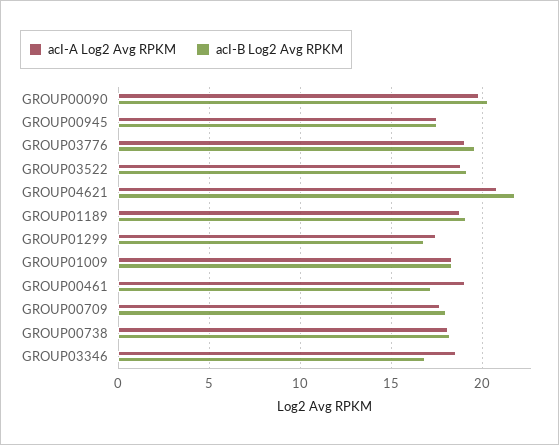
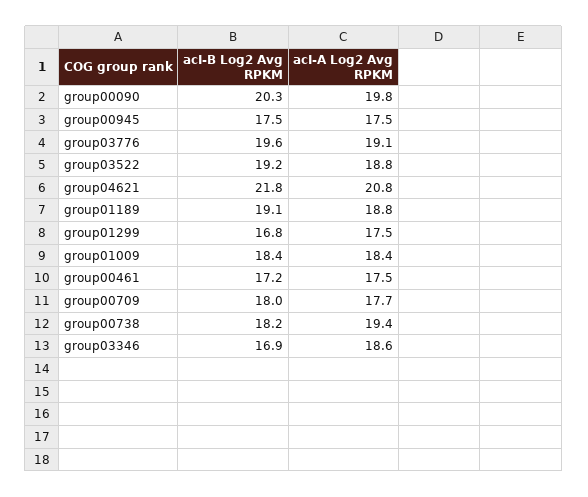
  {
    "acI-A Log2 Avg RPKM": {
      "GROUP00090": 19.8,
      "GROUP00945": 17.5,
      "GROUP03776": 19.1,
      "GROUP03522": 18.8,
      "GROUP04621": 20.8,
      "GROUP01189": 18.8,
      "GROUP01299": 17.5,
      "GROUP01009": 18.4,
-     "GROUP00461": 19,
+     "GROUP00461": 17.5,
      "GROUP00709": 17.7,
-     "GROUP00738": 18,
+     "GROUP00738": 19.4,
      "GROUP03346": 18.6
    },
    "acI-B Log2 Avg RPKM": {
      "GROUP00090": 20.3,
      "GROUP00945": 17.5,
      "GROUP03776": 19.6,
      "GROUP03522": 19.2,
      "GROUP04621": 21.8,
      "GROUP01189": 19.1,
      "GROUP01299": 16.8,
      "GROUP01009": 18.4,
      "GROUP00461": 17.2,
      "GROUP00709": 18,
      "GROUP00738": 18.2,
      "GROUP03346": 16.9
    }
  }

